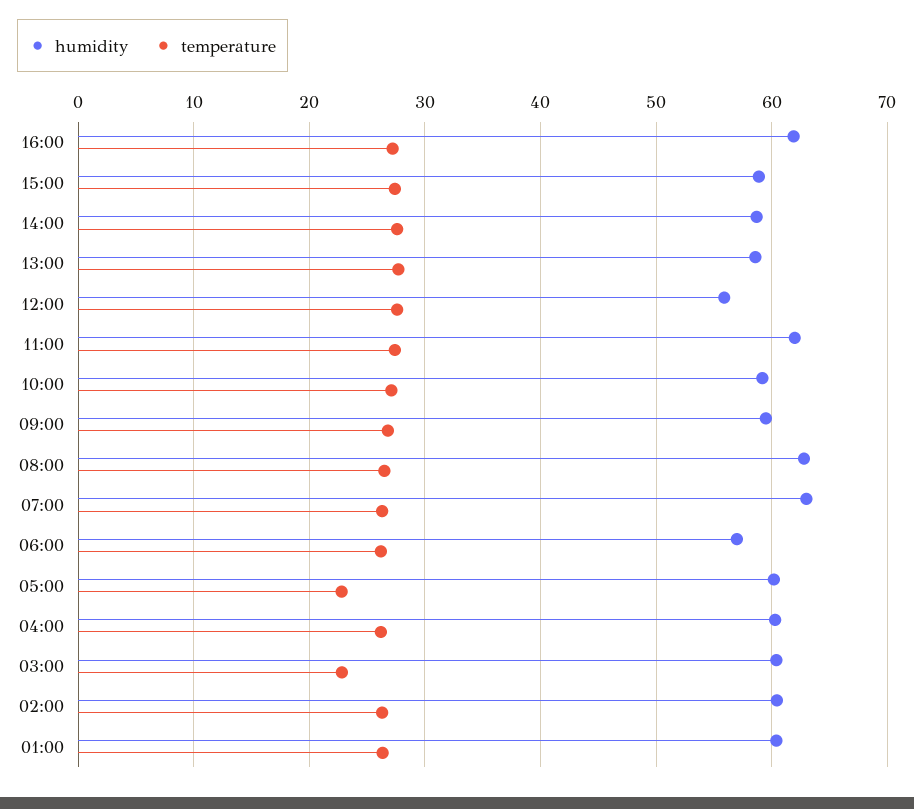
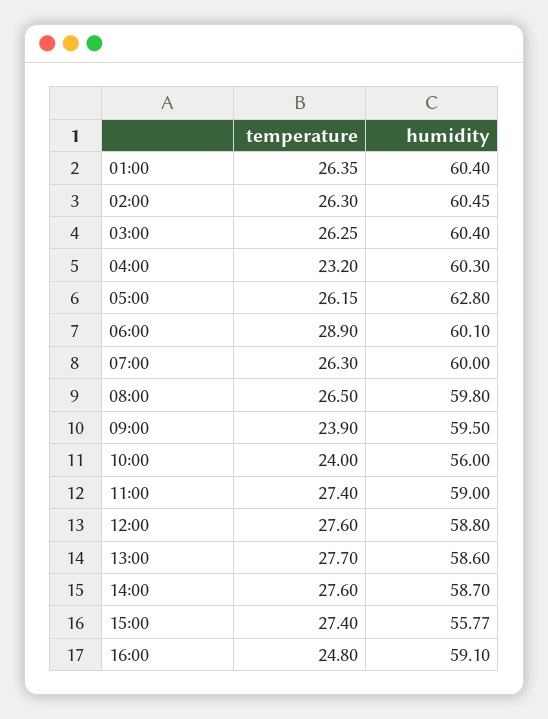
  {
    "humidity": {
-     "16:00": 62,
+     "16:00": 59.1,
-     "15:00": 59,
+     "15:00": 55.77,
      "14:00": 58.7,
      "13:00": 58.6,
-     "12:00": 56,
+     "12:00": 58.8,
-     "11:00": 62,
+     "11:00": 59,
-     "10:00": 59,
+     "10:00": 56,
      "09:00": 59.5,
-     "08:00": 63,
+     "08:00": 59.8,
-     "07:00": 63,
+     "07:00": 60,
-     "06:00": 57,
+     "06:00": 60.1,
-     "05:00": 60,
+     "05:00": 62.8,
      "04:00": 60.3,
      "03:00": 60.4,
      "02:00": 60.45,
      "01:00": 60.4
    },
    "temperature": {
-     "16:00": 27,
+     "16:00": 24.8,
      "15:00": 27.4,
      "14:00": 27.6,
      "13:00": 27.7,
      "12:00": 27.6,
      "11:00": 27.4,
-     "10:00": 27,
+     "10:00": 24,
-     "09:00": 27,
+     "09:00": 23.9,
      "08:00": 26.5,
      "07:00": 26.3,
-     "06:00": 26,
+     "06:00": 28.9,
-     "05:00": 23,
+     "05:00": 26.15,
-     "04:00": 26,
+     "04:00": 23.2,
-     "03:00": 23,
+     "03:00": 26.25,
      "02:00": 26.3,
      "01:00": 26.35
    }
  }

